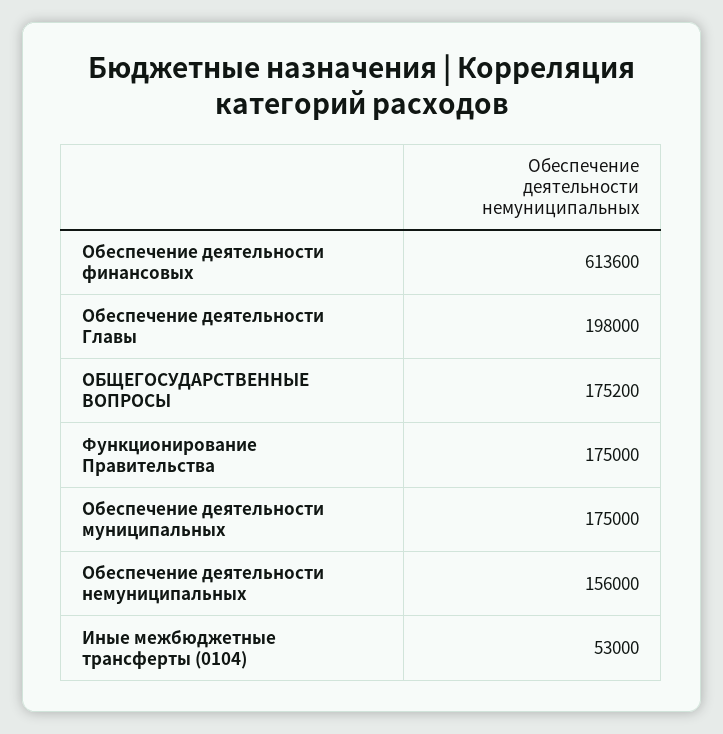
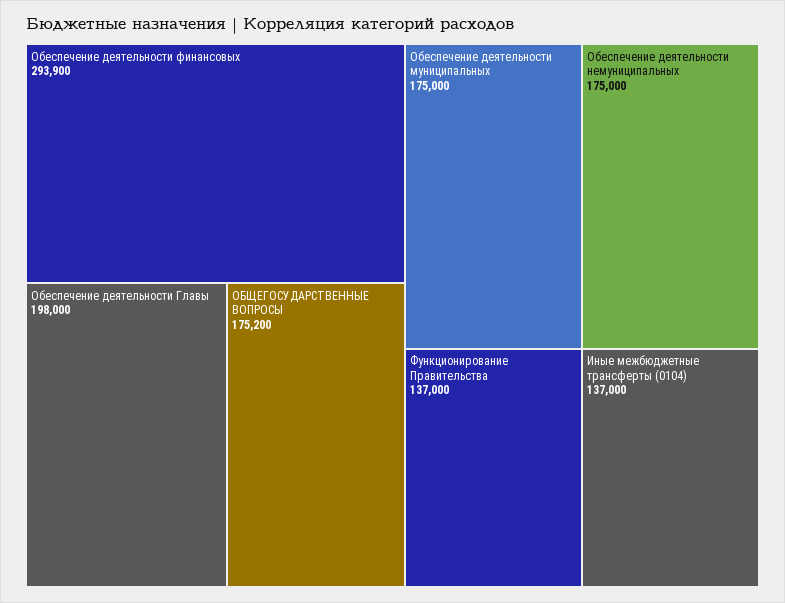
  {
-   "Обеспечение деятельности финансовых": 613600,
+   "Обеспечение деятельности финансовых": 293900,
    "Обеспечение деятельности Главы": 198000,
    "ОБЩЕГОСУДАРСТВЕННЫЕ ВОПРОСЫ": 175200,
-   "Функционирование Правительства": 175000,
+   "Функционирование Правительства": 137000,
    "Обеспечение деятельности муниципальных": 175000,
-   "Обеспечение деятельности немуниципальных": 156000,
+   "Обеспечение деятельности немуниципальных": 175000,
-   "Иные межбюджетные трансферты (0104)": 53000
+   "Иные межбюджетные трансферты (0104)": 137000
  }

